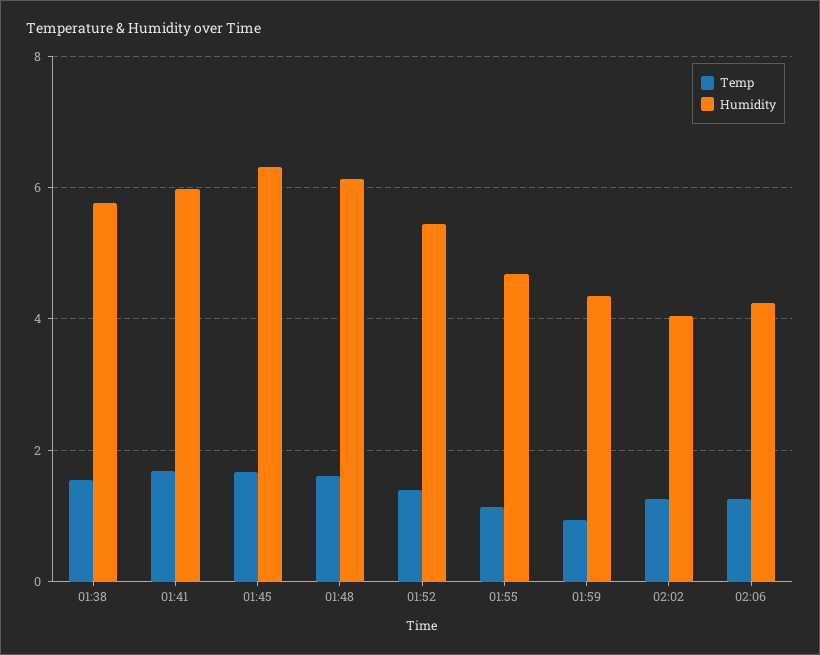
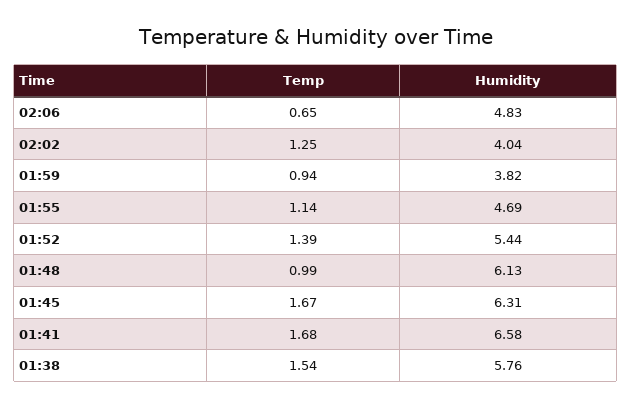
  {
    "Temp": {
      "01:38": 1.54,
      "01:41": 1.68,
      "01:45": 1.67,
-     "01:48": 1.6,
+     "01:48": 0.99,
      "01:52": 1.39,
      "01:55": 1.14,
      "01:59": 0.94,
      "02:02": 1.25,
-     "02:06": 1.2
+     "02:06": 0.65
    },
    "Humidity": {
      "01:38": 5.76,
-     "01:41": 6,
+     "01:41": 6.58,
      "01:45": 6.31,
      "01:48": 6.13,
      "01:52": 5.44,
      "01:55": 4.69,
-     "01:59": 4.4,
+     "01:59": 3.82,
      "02:02": 4.04,
-     "02:06": 4.2
+     "02:06": 4.83
    }
  }

